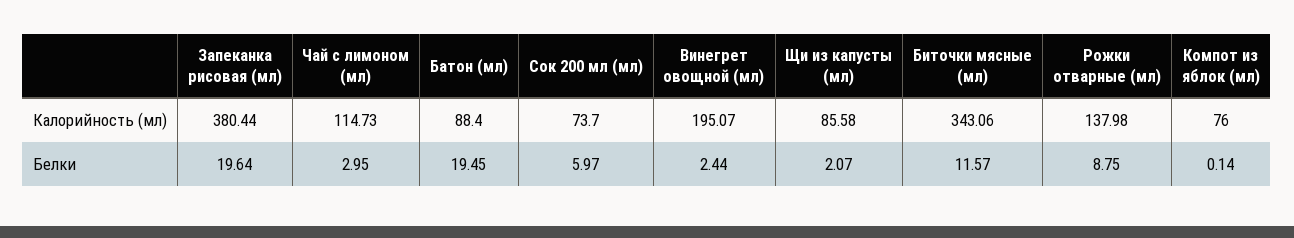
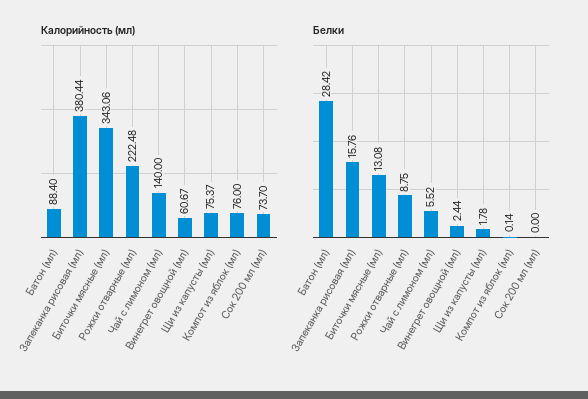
  {
    "Калорийность (мл)": {
      "Запеканка рисовая (мл)": 380.44,
-     "Чай с лимоном (мл)": 114.73,
+     "Чай с лимоном (мл)": 140,
      "Батон (мл)": 88.4,
      "Сок 200 мл (мл)": 73.7,
-     "Винегрет овощной (мл)": 195.07,
+     "Винегрет овощной (мл)": 60.67,
-     "Щи из капусты (мл)": 85.58,
+     "Щи из капусты (мл)": 75.37,
      "Биточки мясные (мл)": 343.06,
-     "Рожки отварные (мл)": 137.98,
+     "Рожки отварные (мл)": 222.48,
      "Компот из яблок (мл)": 76
    },
    "Белки": {
-     "Запеканка рисовая (мл)": 19.64,
+     "Запеканка рисовая (мл)": 15.76,
-     "Чай с лимоном (мл)": 2.95,
+     "Чай с лимоном (мл)": 5.52,
-     "Батон (мл)": 19.45,
+     "Батон (мл)": 28.42,
-     "Сок 200 мл (мл)": 5.97,
+     "Сок 200 мл (мл)": 0,
      "Винегрет овощной (мл)": 2.44,
-     "Щи из капусты (мл)": 2.07,
+     "Щи из капусты (мл)": 1.78,
-     "Биточки мясные (мл)": 11.57,
+     "Биточки мясные (мл)": 13.08,
      "Рожки отварные (мл)": 8.75,
      "Компот из яблок (мл)": 0.14
    }
  }

